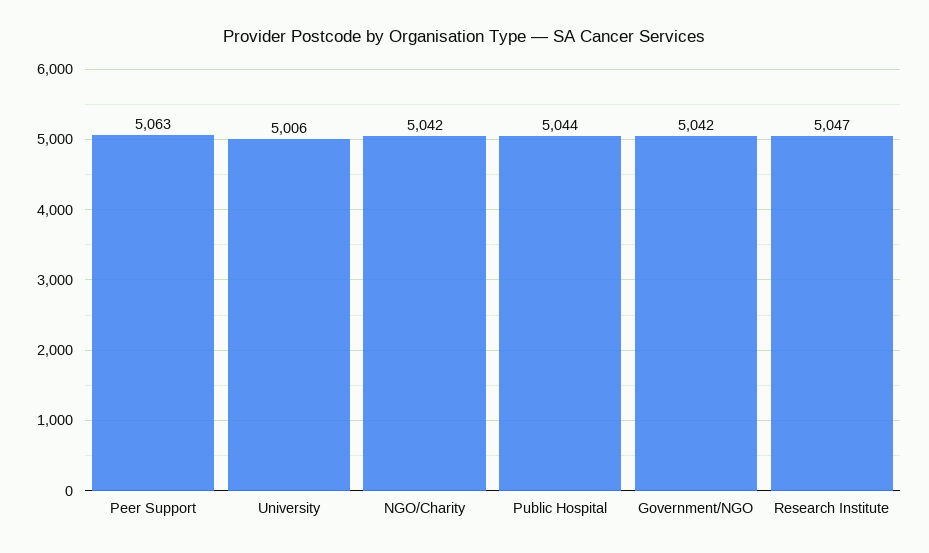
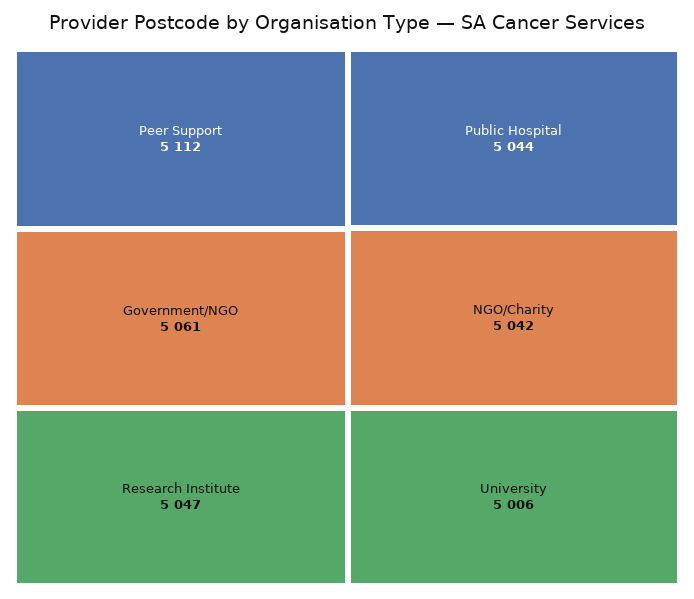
  {
-   "Peer Support": 5063,
+   "Peer Support": 5112,
    "University": 5006,
    "NGO/Charity": 5042,
    "Public Hospital": 5044,
-   "Government/NGO": 5042,
+   "Government/NGO": 5061,
    "Research Institute": 5047
  }

